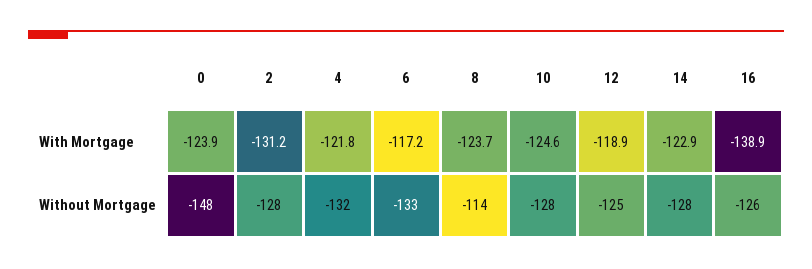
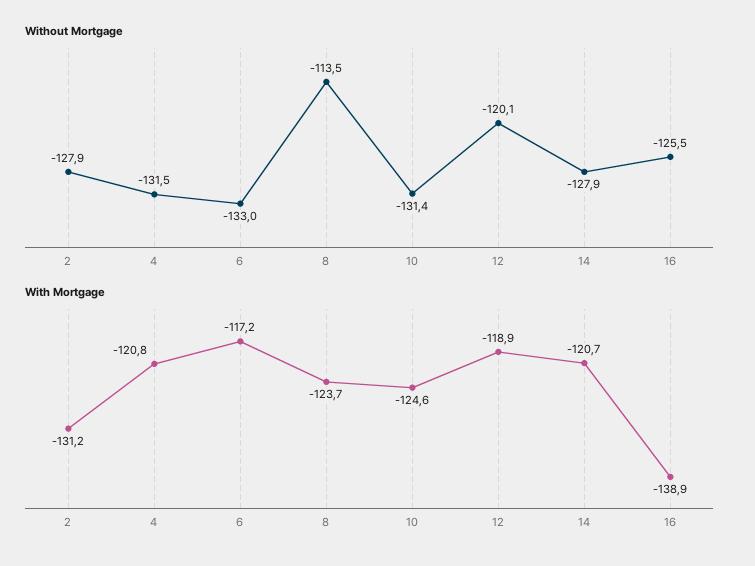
  {
    "With Mortgage": {
-     "0": -123.9,
      "2": -131.2,
-     "4": -121.8,
+     "4": -120.8,
      "6": -117.2,
      "8": -123.7,
      "10": -124.6,
      "12": -118.9,
-     "14": -122.9,
+     "14": -120.7,
      "16": -138.9
    },
    "Without Mortgage": {
-     "0": -148,
      "2": -127.9,
      "4": -131.5,
      "6": -133,
      "8": -113.5,
-     "10": -128,
+     "10": -131.4,
-     "12": -125,
+     "12": -120.1,
      "14": -127.9,
      "16": -125.5
    }
  }

